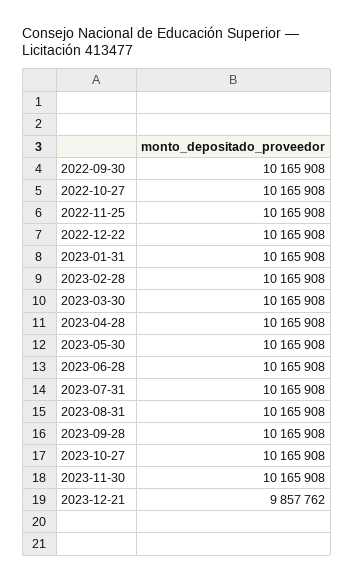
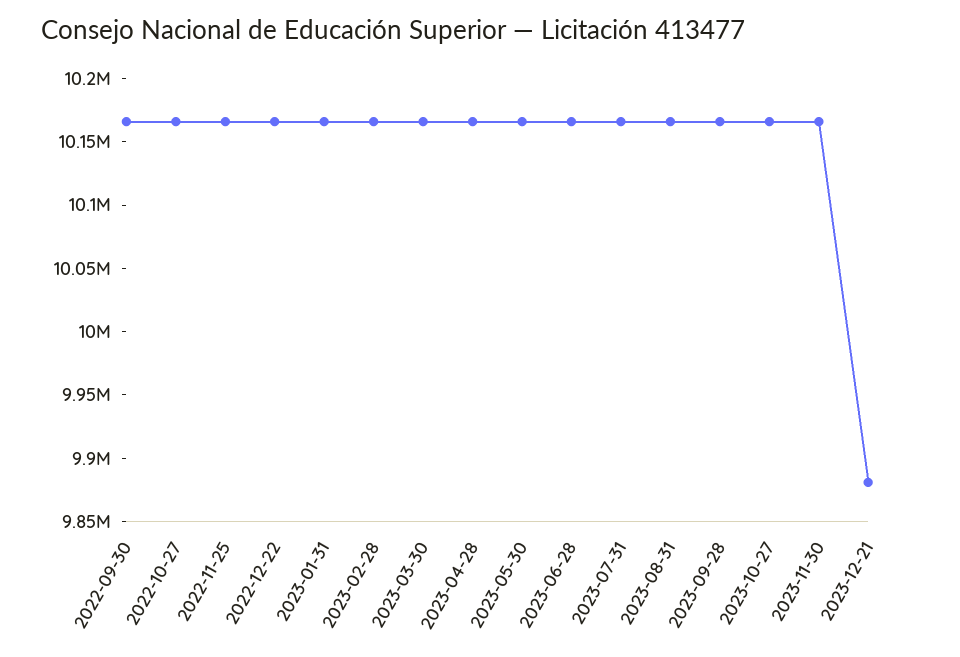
  {
    "2022-09-30": 10165908,
    "2022-10-27": 10165908,
    "2022-11-25": 10165908,
    "2022-12-22": 10165908,
    "2023-01-31": 10165908,
    "2023-02-28": 10165908,
    "2023-03-30": 10165908,
    "2023-04-28": 10165908,
    "2023-05-30": 10165908,
    "2023-06-28": 10165908,
    "2023-07-31": 10165908,
    "2023-08-31": 10165908,
    "2023-09-28": 10165908,
    "2023-10-27": 10165908,
    "2023-11-30": 10165908,
-   "2023-12-21": 9857762
+   "2023-12-21": 9880000
  }

